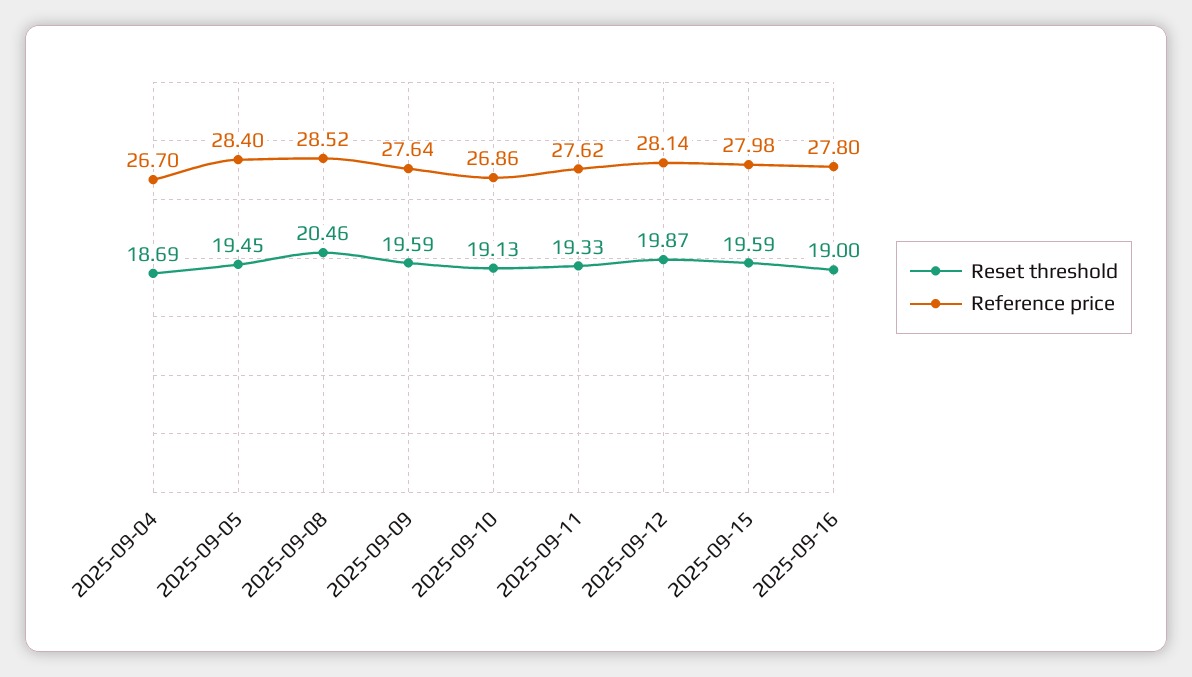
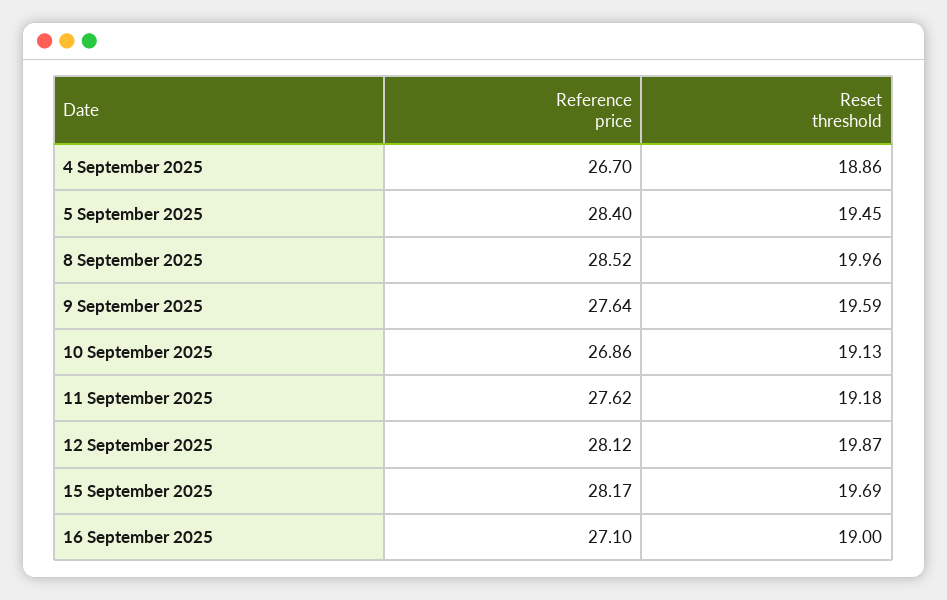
  {
    "Reset threshold": {
-     "2025-09-04": 18.69,
+     "2025-09-04": 18.86,
      "2025-09-05": 19.45,
-     "2025-09-08": 20.46,
+     "2025-09-08": 19.96,
      "2025-09-09": 19.59,
      "2025-09-10": 19.13,
-     "2025-09-11": 19.33,
+     "2025-09-11": 19.18,
      "2025-09-12": 19.87,
-     "2025-09-15": 19.59,
+     "2025-09-15": 19.69,
      "2025-09-16": 19
    },
    "Reference price": {
      "2025-09-04": 26.7,
      "2025-09-05": 28.4,
      "2025-09-08": 28.52,
      "2025-09-09": 27.64,
      "2025-09-10": 26.86,
      "2025-09-11": 27.62,
-     "2025-09-12": 28.14,
+     "2025-09-12": 28.12,
-     "2025-09-15": 27.98,
+     "2025-09-15": 28.17,
-     "2025-09-16": 27.8
+     "2025-09-16": 27.1
    }
  }

